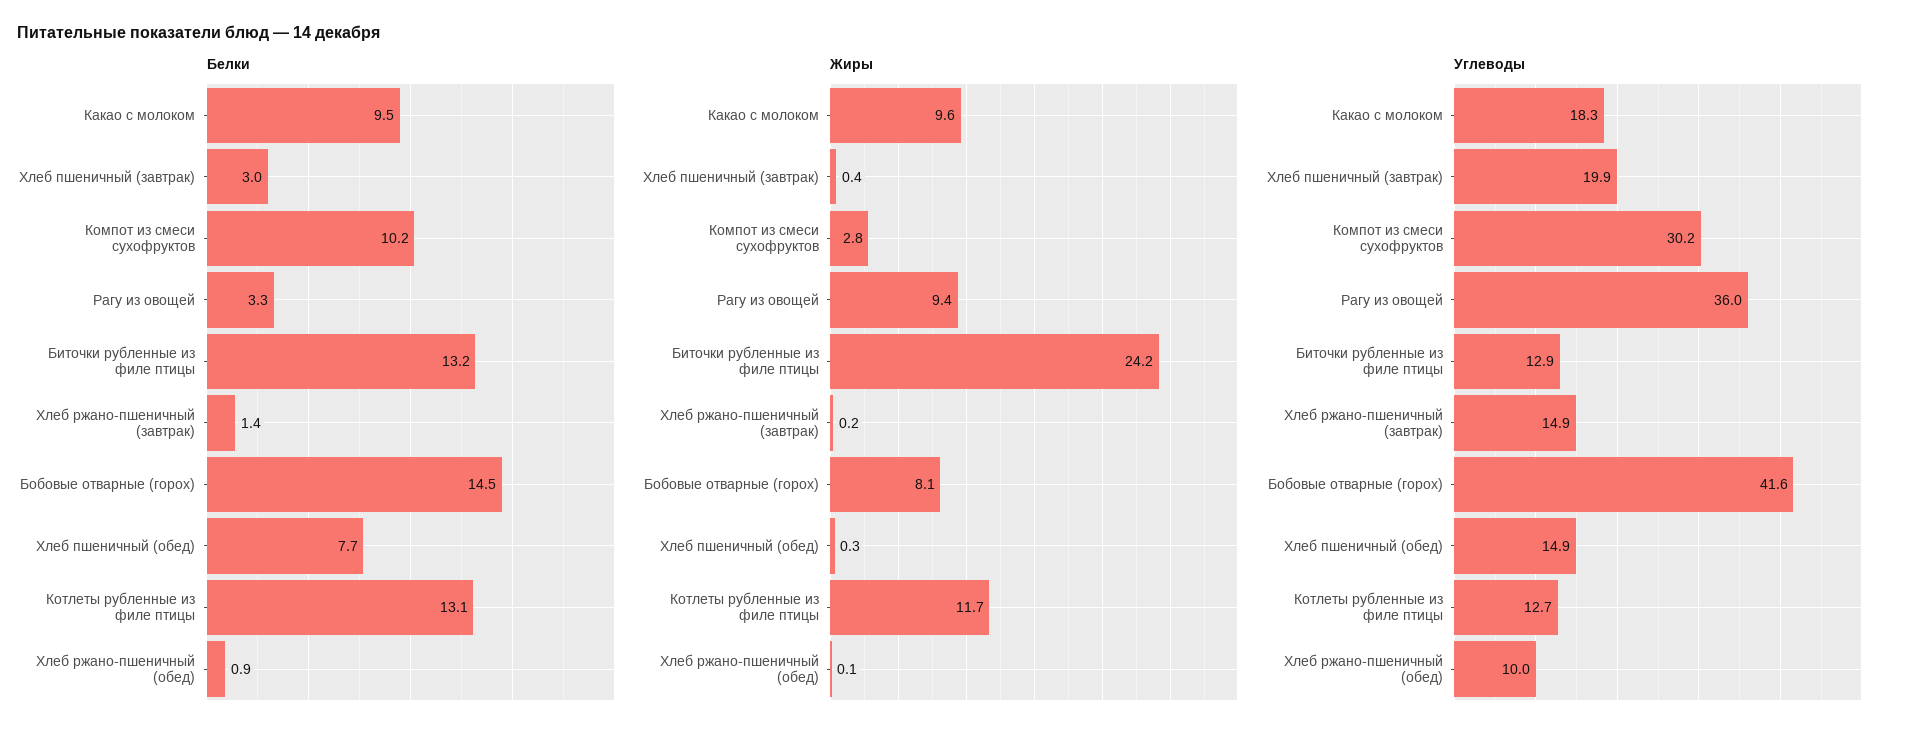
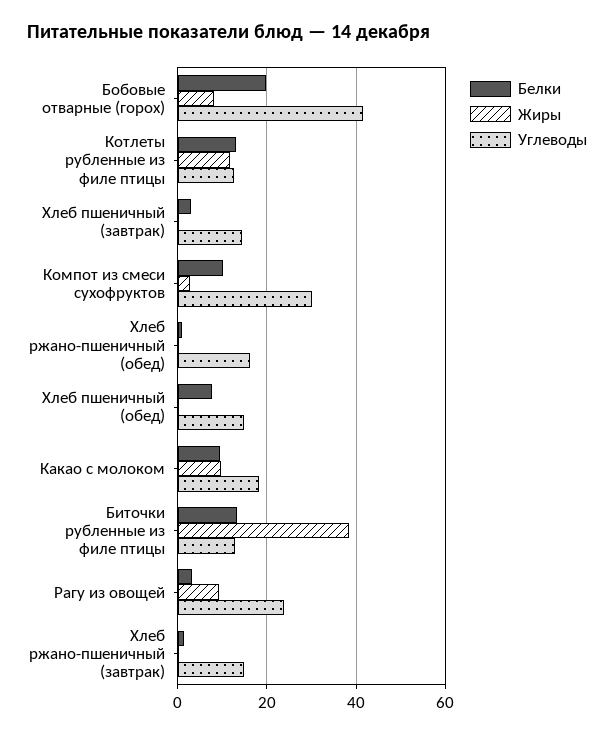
  {
    "Белки": {
      "Какао с молоком": 9.5,
      "Хлеб пшеничный (завтрак)": 3,
      "Компот из смеси сухофруктов": 10.2,
      "Рагу из овощей": 3.3,
      "Биточки рубленные из филе птицы": 13.2,
      "Хлеб ржано-пшеничный (завтрак)": 1.4,
-     "Бобовые отварные (горох)": 14.5,
+     "Бобовые отварные (горох)": 20,
      "Хлеб пшеничный (обед)": 7.7,
      "Котлеты рубленные из филе птицы": 13.1,
      "Хлеб ржано-пшеничный (обед)": 0.9
    },
    "Жиры": {
      "Какао с молоком": 9.6,
      "Хлеб пшеничный (завтрак)": 0.4,
      "Компот из смеси сухофруктов": 2.8,
      "Рагу из овощей": 9.4,
-     "Биточки рубленные из филе птицы": 24.2,
+     "Биточки рубленные из филе птицы": 38,
      "Хлеб ржано-пшеничный (завтрак)": 0.2,
      "Бобовые отварные (горох)": 8.1,
      "Хлеб пшеничный (обед)": 0.3,
      "Котлеты рубленные из филе птицы": 11.7,
      "Хлеб ржано-пшеничный (обед)": 0.1
    },
    "Углеводы": {
      "Какао с молоком": 18.3,
-     "Хлеб пшеничный (завтрак)": 19.9,
+     "Хлеб пшеничный (завтрак)": 14,
      "Компот из смеси сухофруктов": 30.2,
-     "Рагу из овощей": 36,
+     "Рагу из овощей": 24,
      "Биточки рубленные из филе птицы": 12.9,
      "Хлеб ржано-пшеничный (завтрак)": 14.9,
      "Бобовые отварные (горох)": 41.6,
      "Хлеб пшеничный (обед)": 14.9,
      "Котлеты рубленные из филе птицы": 12.7,
-     "Хлеб ржано-пшеничный (обед)": 10
+     "Хлеб ржано-пшеничный (обед)": 16
    }
  }

